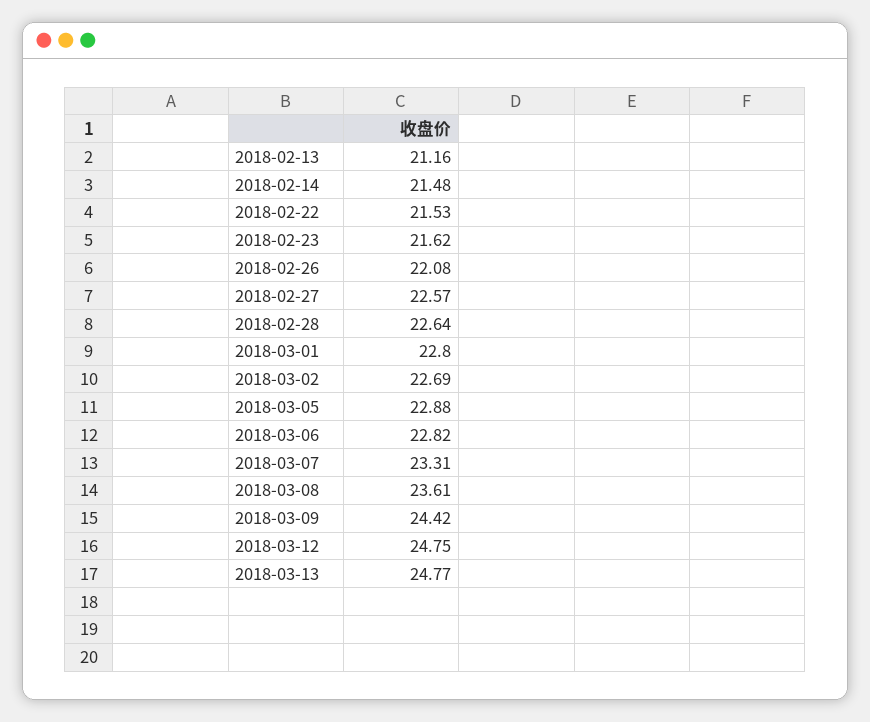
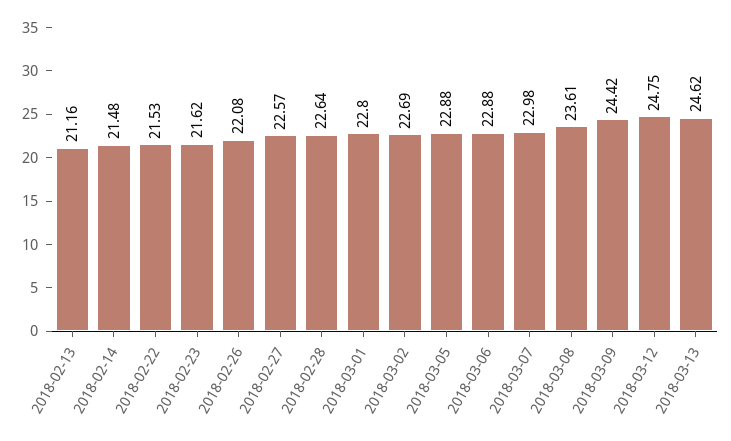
  {
    "2018-02-13": 21.16,
    "2018-02-14": 21.48,
    "2018-02-22": 21.53,
    "2018-02-23": 21.62,
    "2018-02-26": 22.08,
    "2018-02-27": 22.57,
    "2018-02-28": 22.64,
    "2018-03-01": 22.8,
    "2018-03-02": 22.69,
    "2018-03-05": 22.88,
-   "2018-03-06": 22.82,
+   "2018-03-06": 22.88,
-   "2018-03-07": 23.31,
+   "2018-03-07": 22.98,
    "2018-03-08": 23.61,
    "2018-03-09": 24.42,
    "2018-03-12": 24.75,
-   "2018-03-13": 24.77
+   "2018-03-13": 24.62
  }

